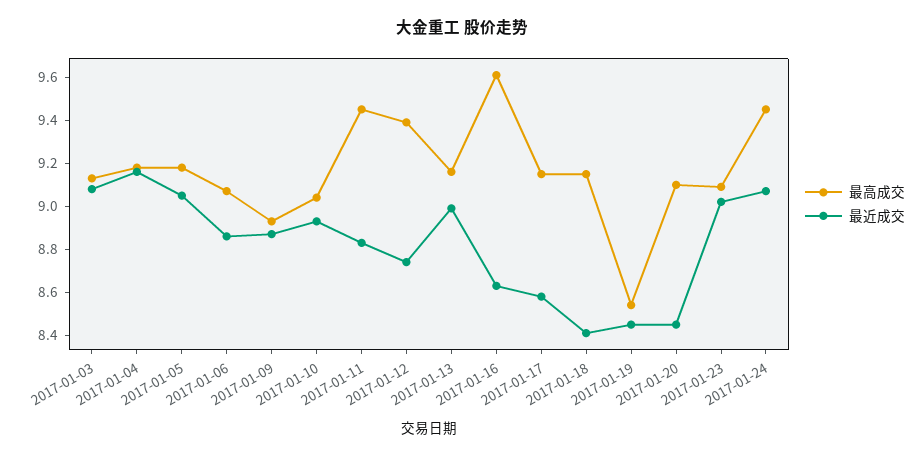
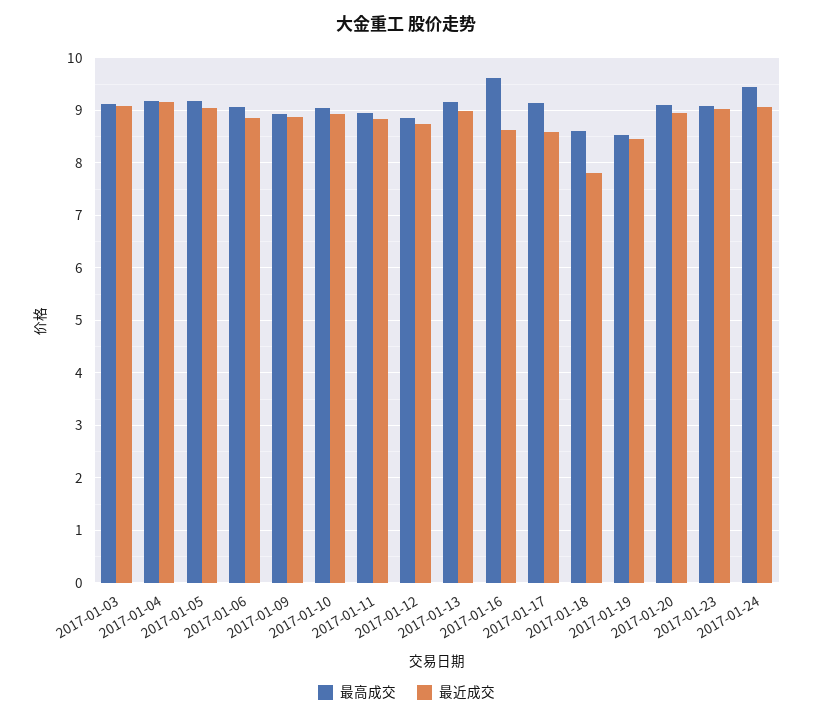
  {
    "最高成交": {
      "2017-01-03": 9.15,
      "2017-01-04": 9.2,
      "2017-01-05": 9.2,
      "2017-01-06": 9.05,
      "2017-01-09": 8.95,
      "2017-01-10": 9.05,
-     "2017-01-11": 9.45,
+     "2017-01-11": 9,
-     "2017-01-12": 9.4,
+     "2017-01-12": 8.8,
      "2017-01-13": 9.15,
      "2017-01-16": 9.6,
      "2017-01-17": 9.15,
-     "2017-01-18": 9.15,
+     "2017-01-18": 8.6,
      "2017-01-19": 8.55,
      "2017-01-20": 9.1,
      "2017-01-23": 9.1,
      "2017-01-24": 9.45
    },
    "最近成交": {
      "2017-01-03": 9.1,
      "2017-01-04": 9.15,
      "2017-01-05": 9.05,
      "2017-01-06": 8.85,
      "2017-01-09": 8.85,
      "2017-01-10": 8.95,
      "2017-01-11": 8.85,
      "2017-01-12": 8.75,
      "2017-01-13": 9,
      "2017-01-16": 8.65,
      "2017-01-17": 8.6,
-     "2017-01-18": 8.4,
+     "2017-01-18": 7.8,
      "2017-01-19": 8.45,
-     "2017-01-20": 8.45,
+     "2017-01-20": 9,
      "2017-01-23": 9,
      "2017-01-24": 9.05
    }
  }

